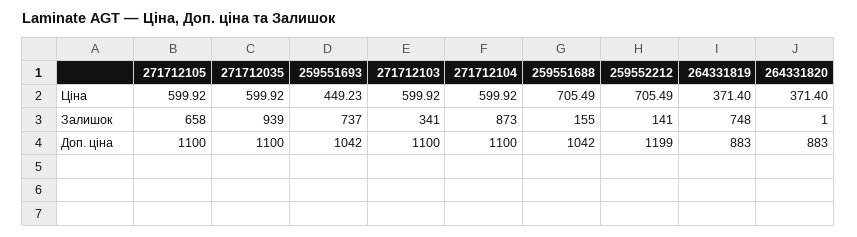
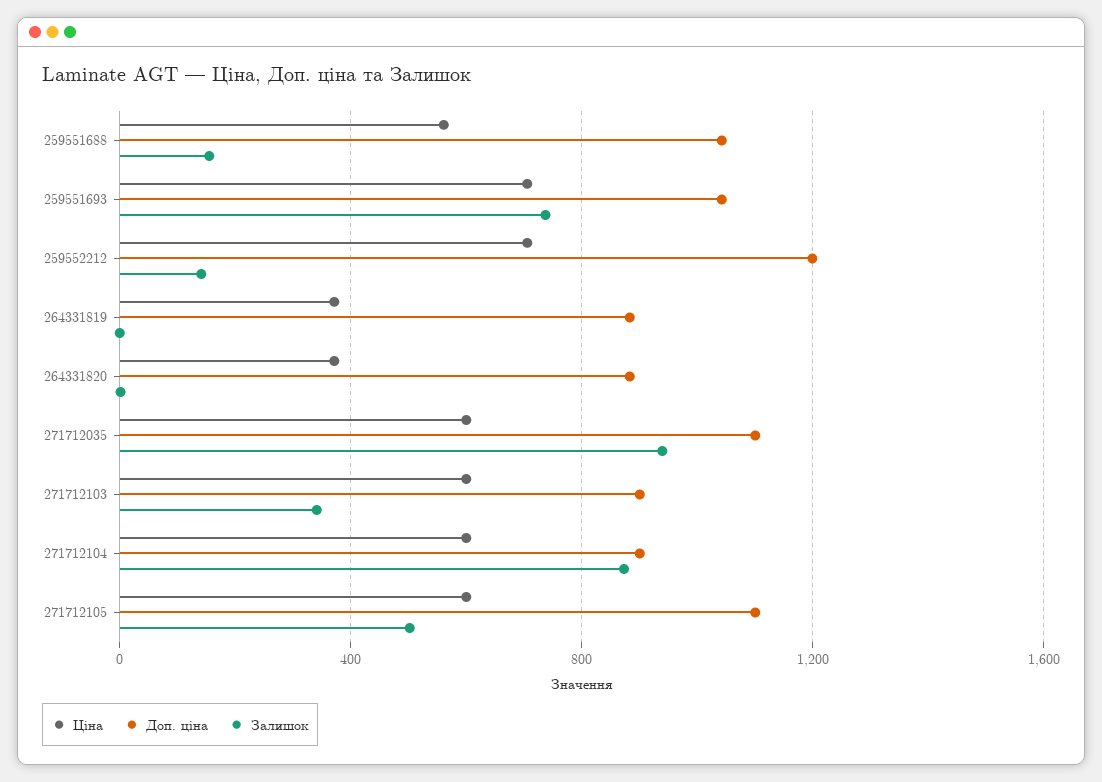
  {
    "Ціна": {
      "271712105": 599.92,
      "271712035": 599.92,
-     "259551693": 449.23,
+     "259551693": 700,
      "271712103": 599.92,
      "271712104": 599.92,
-     "259551688": 705.49,
+     "259551688": 550,
      "259552212": 705.49,
      "264331819": 371.4,
      "264331820": 371.4
    },
    "Залишок": {
-     "271712105": 658,
+     "271712105": 500,
      "271712035": 939,
      "259551693": 737,
      "271712103": 341,
      "271712104": 873,
      "259551688": 155,
      "259552212": 141,
-     "264331819": 748,
+     "264331819": 0,
      "264331820": 1
    },
    "Доп. ціна": {
      "271712105": 1100,
      "271712035": 1100,
      "259551693": 1042,
-     "271712103": 1100,
+     "271712103": 900,
-     "271712104": 1100,
+     "271712104": 900,
      "259551688": 1042,
      "259552212": 1199,
      "264331819": 883,
      "264331820": 883
    }
  }

